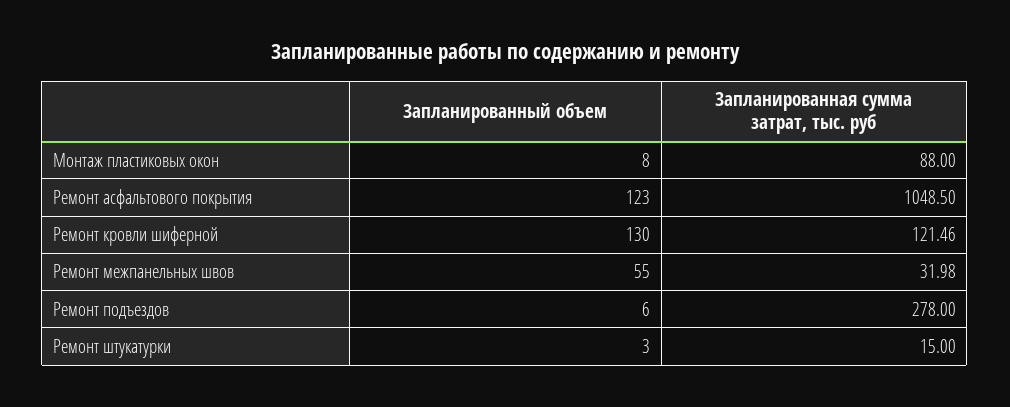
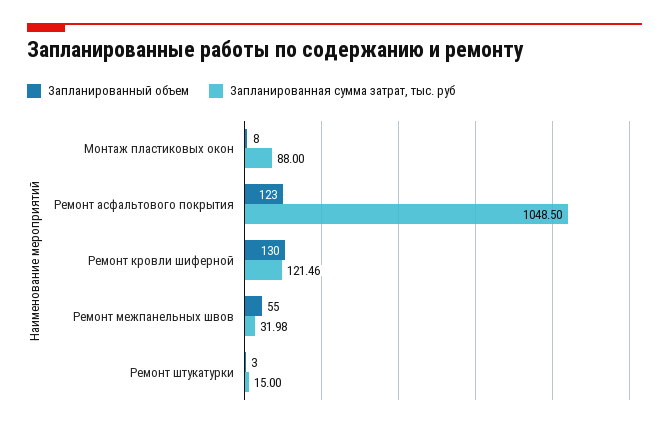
  {
    "Запланированный объем": {
      "Монтаж пластиковых окон": 8,
      "Ремонт асфальтового покрытия": 123,
      "Ремонт кровли шиферной": 130,
      "Ремонт межпанельных швов": 55,
-     "Ремонт подъездов": 6,
      "Ремонт штукатурки": 3
    },
    "Запланированная сумма затрат, тыс. руб": {
      "Монтаж пластиковых окон": 88,
      "Ремонт асфальтового покрытия": 1048.5,
      "Ремонт кровли шиферной": 121.46,
      "Ремонт межпанельных швов": 31.98,
-     "Ремонт подъездов": 278,
      "Ремонт штукатурки": 15
    }
  }

